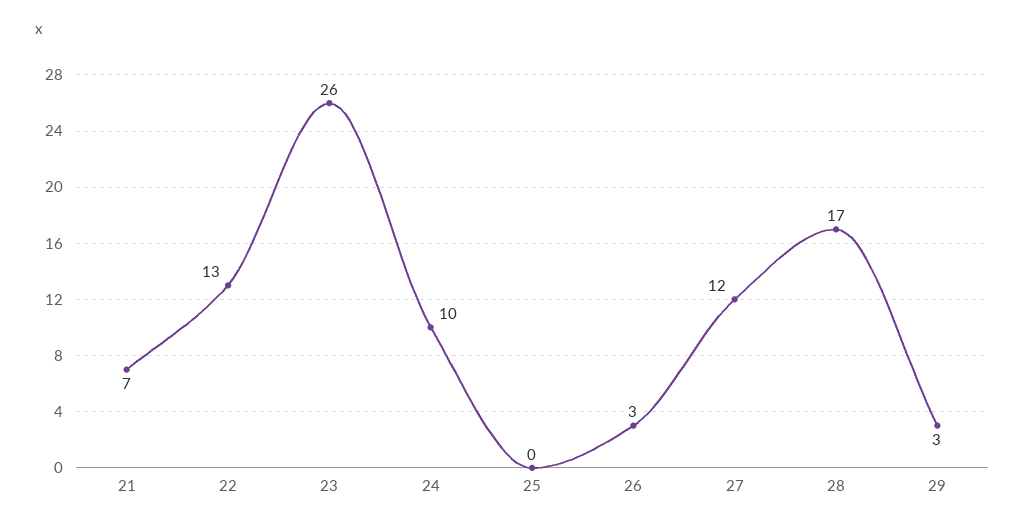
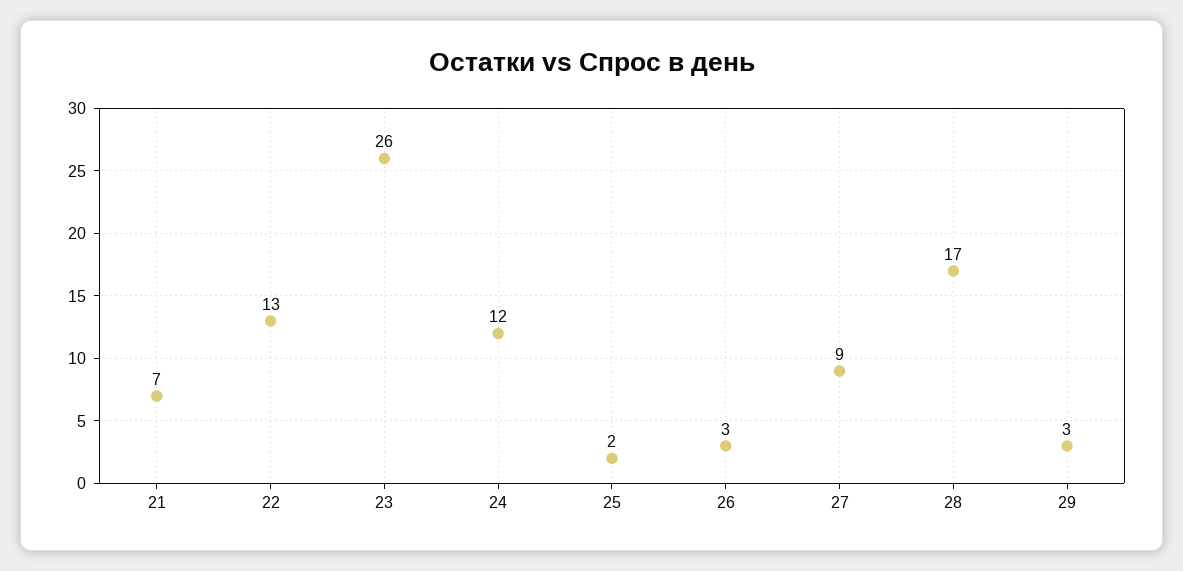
  {
    "21": 7,
    "22": 13,
    "23": 26,
-   "24": 10,
+   "24": 12,
-   "25": 0,
+   "25": 2,
    "26": 3,
-   "27": 12,
+   "27": 9,
    "28": 17,
    "29": 3
  }

